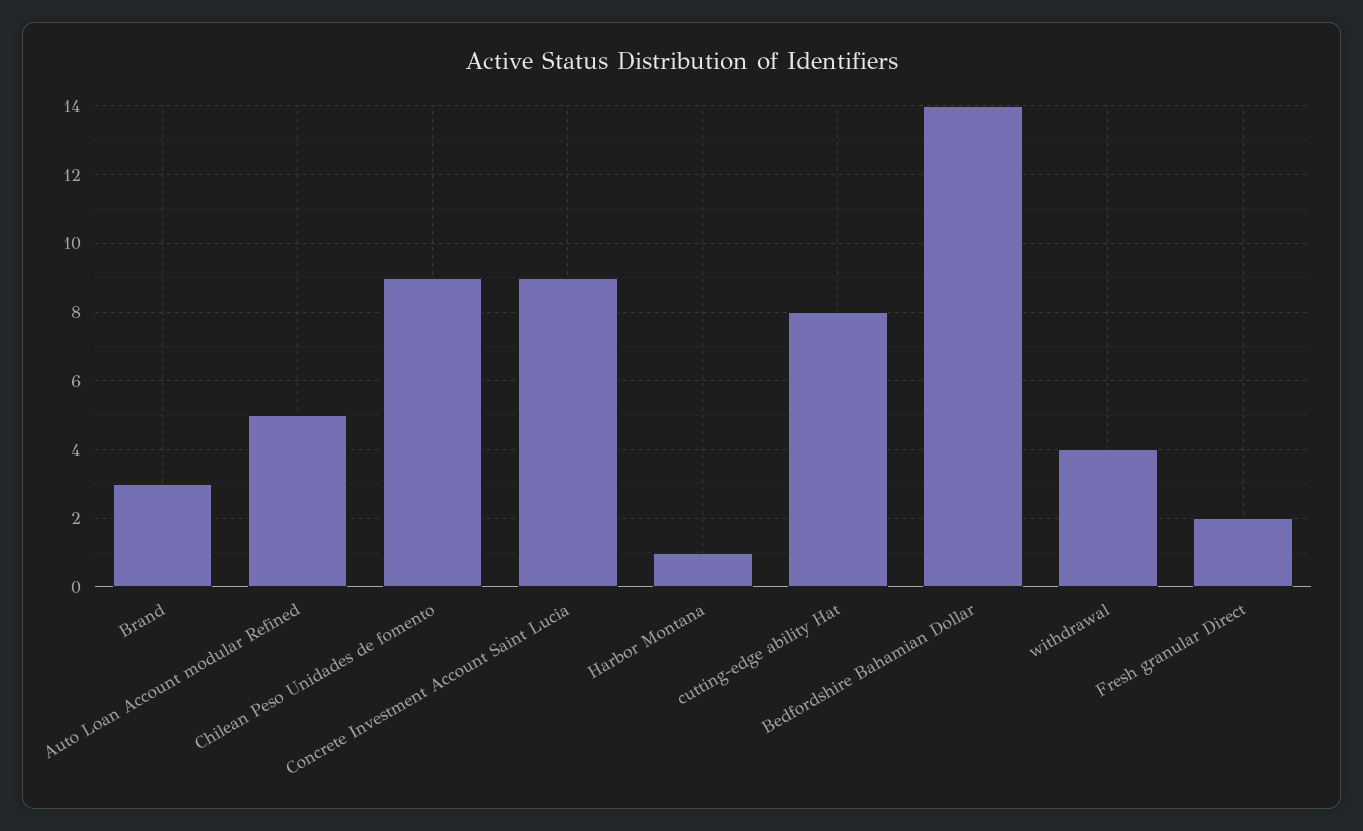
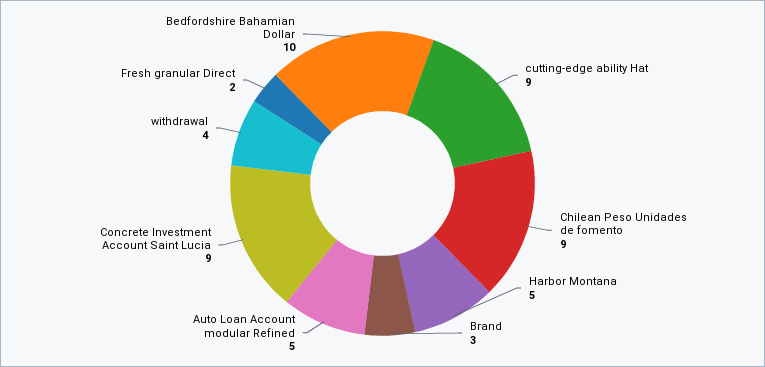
  {
    "Brand": 3,
    "Auto Loan Account modular Refined": 5,
    "Chilean Peso Unidades de fomento": 9,
    "Concrete Investment Account Saint Lucia": 9,
-   "Harbor Montana": 1,
+   "Harbor Montana": 5,
-   "cutting-edge ability Hat": 8,
+   "cutting-edge ability Hat": 9,
-   "Bedfordshire Bahamian Dollar": 14,
+   "Bedfordshire Bahamian Dollar": 10,
    "withdrawal": 4,
    "Fresh granular Direct": 2
  }

